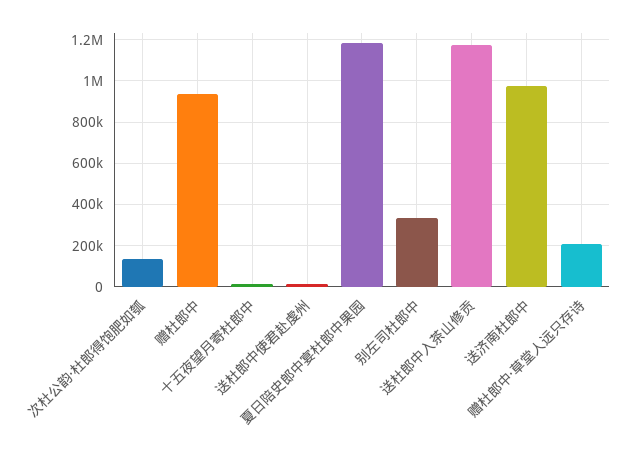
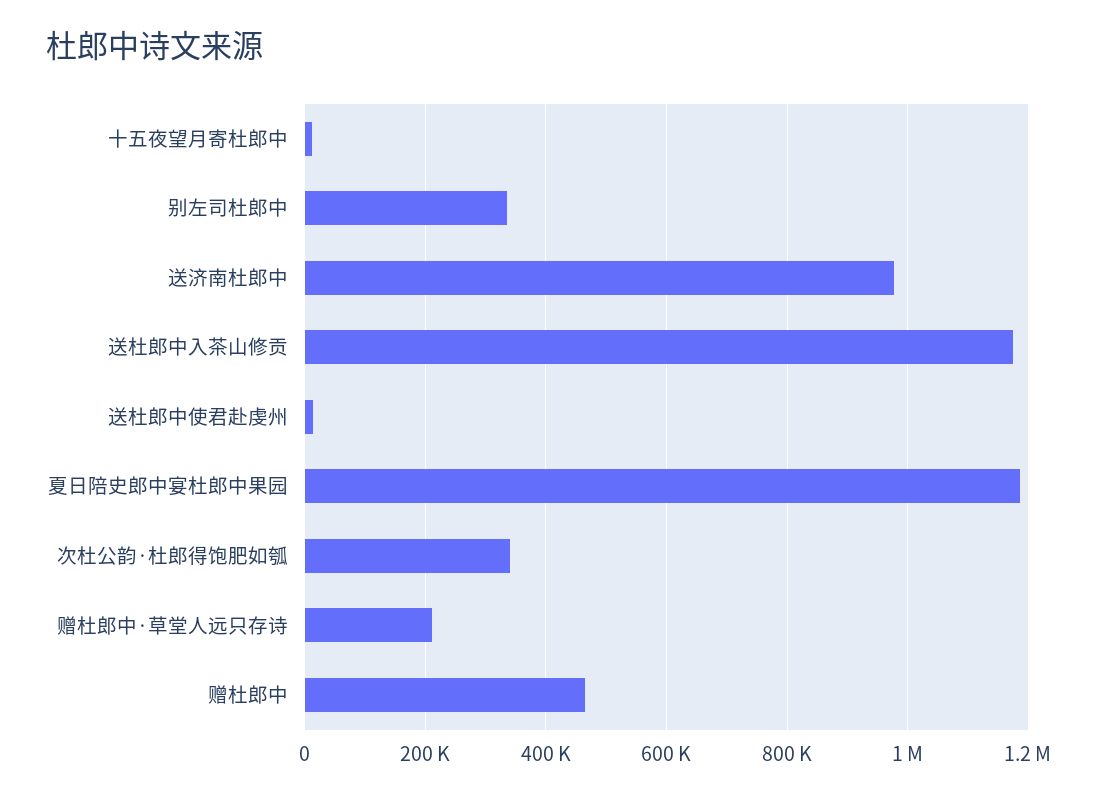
  {
-   "次杜公韵·杜郎得饱肥如瓠": 150000,
+   "次杜公韵·杜郎得饱肥如瓠": 340000,
-   "赠杜郎中": 950000,
+   "赠杜郎中": 460000,
    "十五夜望月寄杜郎中": 20000,
    "送杜郎中使君赴虔州": 20000,
    "夏日陪史郎中宴杜郎中果园": 1180000,
    "别左司杜郎中": 340000,
    "送杜郎中入茶山修贡": 1180000,
    "送济南杜郎中": 980000,
    "赠杜郎中·草堂人远只存诗": 220000
  }

